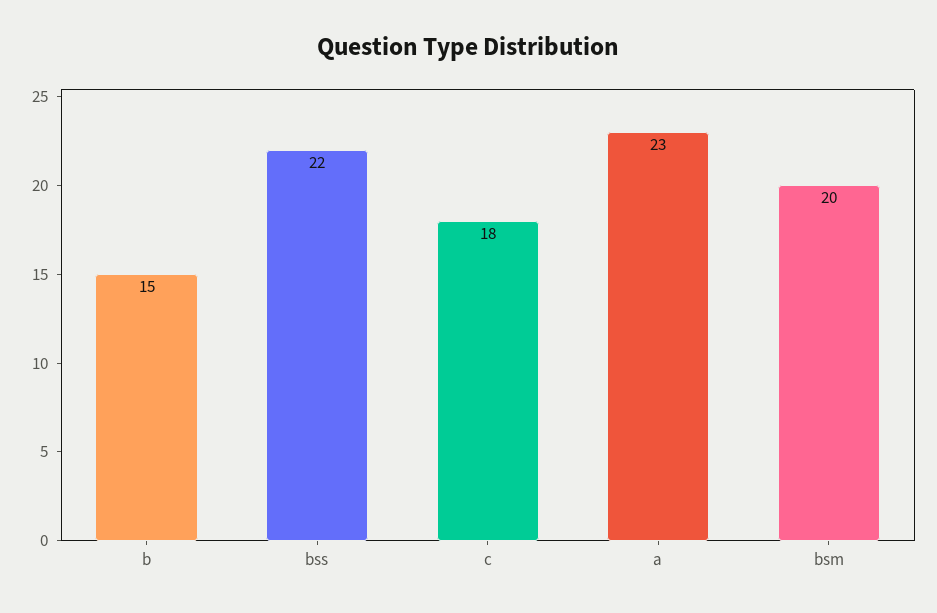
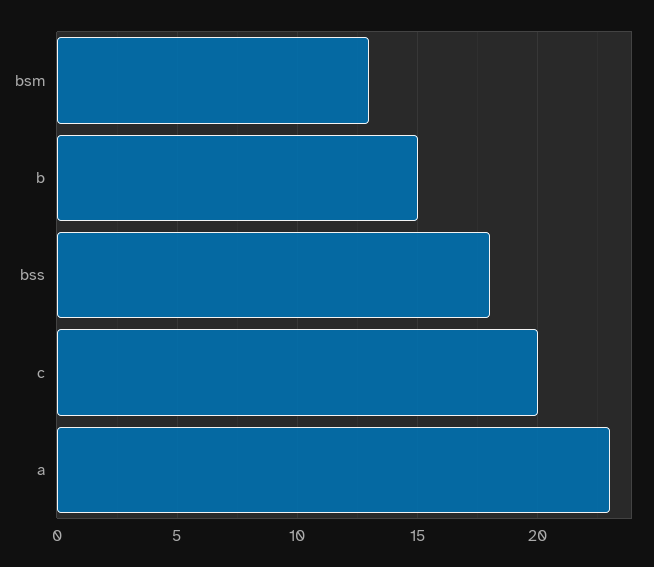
  {
    "b": 15,
-   "bss": 22,
+   "bss": 18,
-   "c": 18,
+   "c": 20,
    "a": 23,
-   "bsm": 20
+   "bsm": 13
  }

